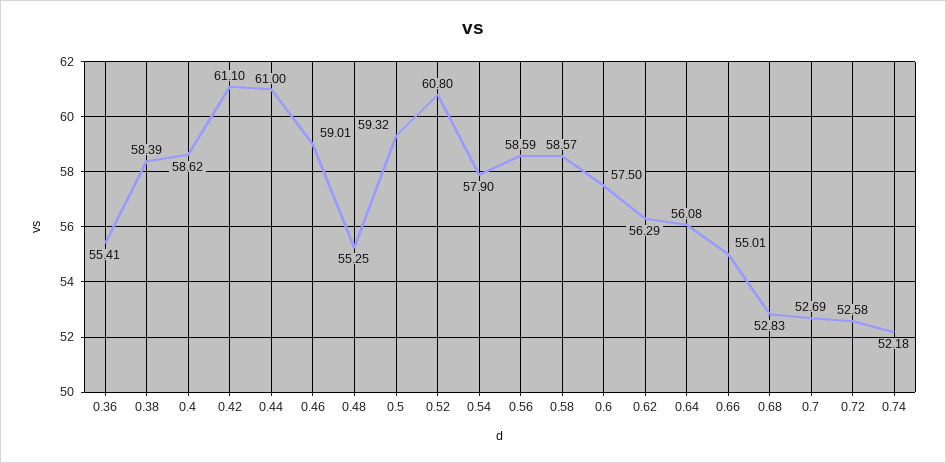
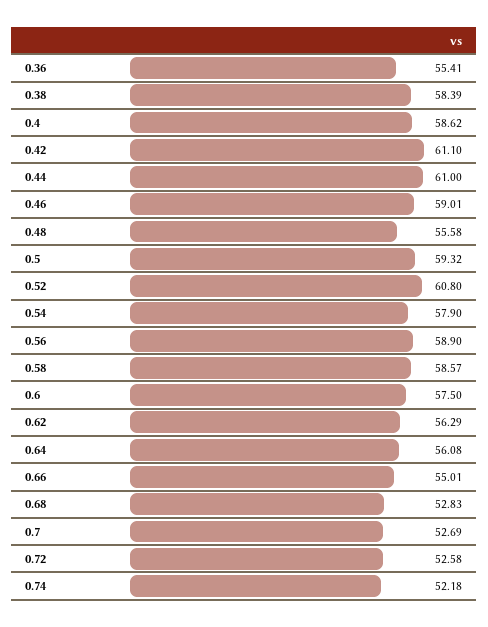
  {
    "0.36": 55.41,
    "0.38": 58.39,
    "0.4": 58.62,
    "0.42": 61.1,
    "0.44": 61,
    "0.46": 59.01,
-   "0.48": 55.25,
+   "0.48": 55.58,
    "0.5": 59.32,
    "0.52": 60.8,
    "0.54": 57.9,
-   "0.56": 58.59,
+   "0.56": 58.9,
    "0.58": 58.57,
    "0.6": 57.5,
    "0.62": 56.29,
    "0.64": 56.08,
    "0.66": 55.01,
    "0.68": 52.83,
    "0.7": 52.69,
    "0.72": 52.58,
    "0.74": 52.18
  }

